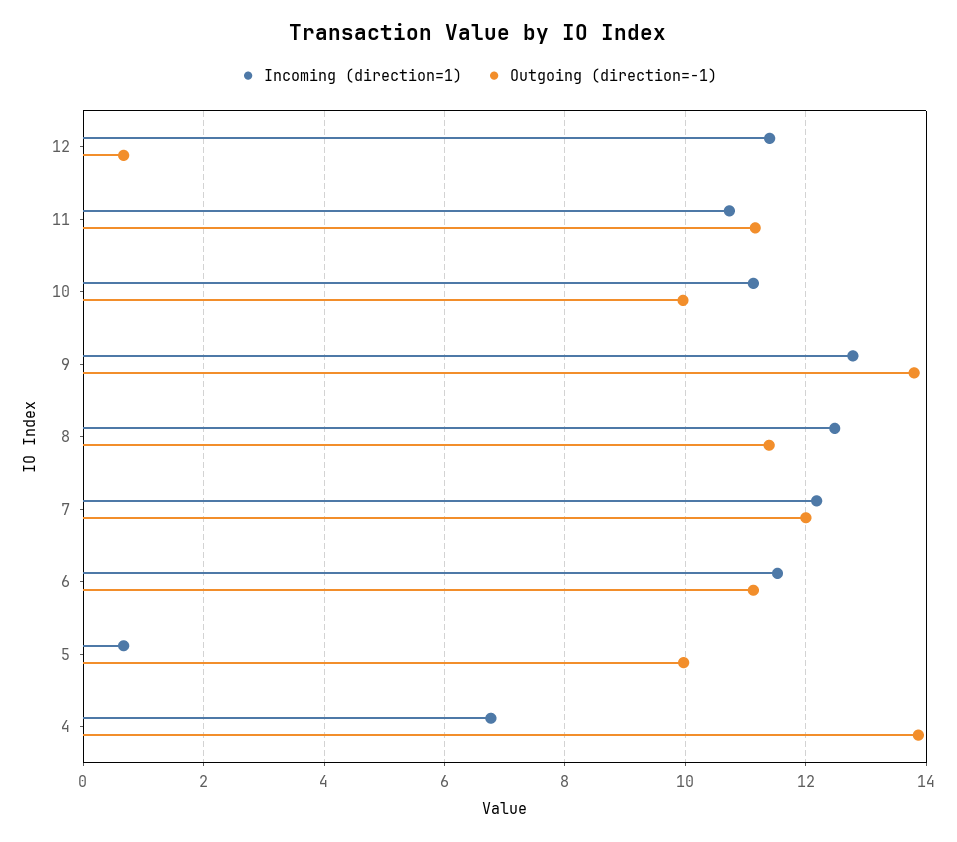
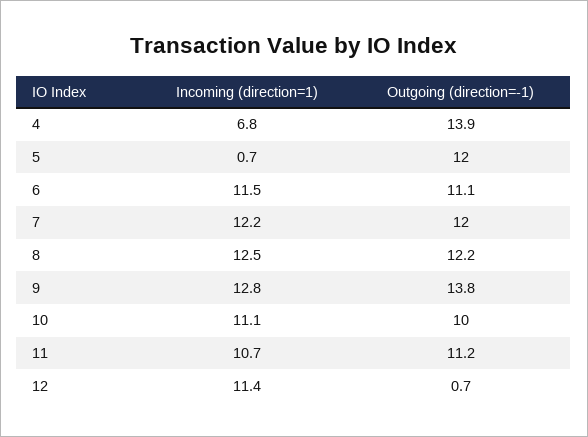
  {
    "Incoming (direction=1)": {
      "12": 11.4,
      "11": 10.7,
      "10": 11.1,
      "9": 12.8,
      "8": 12.5,
      "7": 12.2,
      "6": 11.5,
      "5": 0.7,
      "4": 6.8
    },
    "Outgoing (direction=-1)": {
      "12": 0.7,
      "11": 11.2,
      "10": 10,
      "9": 13.8,
-     "8": 11.4,
+     "8": 12.2,
      "7": 12,
      "6": 11.1,
-     "5": 10,
+     "5": 12,
      "4": 13.9
    }
  }

